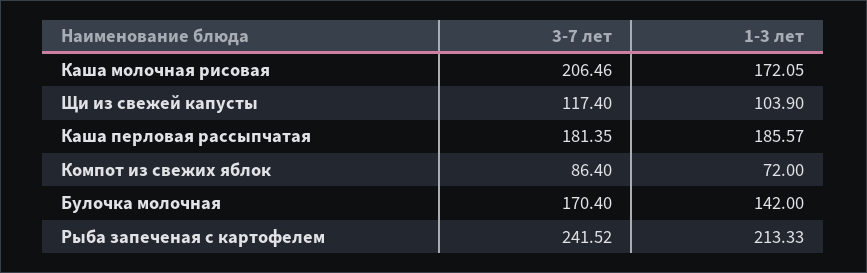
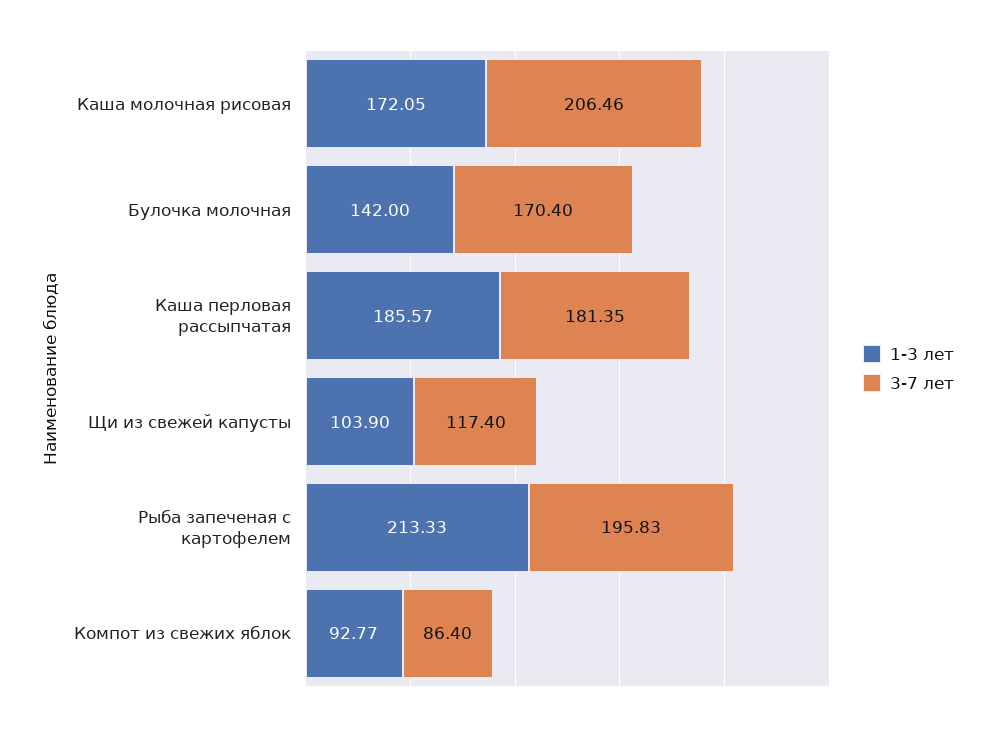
  {
    "3-7 лет": {
      "Каша молочная рисовая": 206.46,
      "Щи из свежей капусты": 117.4,
      "Каша перловая рассыпчатая": 181.35,
      "Компот из свежих яблок": 86.4,
      "Булочка молочная": 170.4,
-     "Рыба запеченая с картофелем": 241.52
+     "Рыба запеченая с картофелем": 195.83
    },
    "1-3 лет": {
      "Каша молочная рисовая": 172.05,
      "Щи из свежей капусты": 103.9,
      "Каша перловая рассыпчатая": 185.57,
-     "Компот из свежих яблок": 72,
+     "Компот из свежих яблок": 92.77,
      "Булочка молочная": 142,
      "Рыба запеченая с картофелем": 213.33
    }
  }

